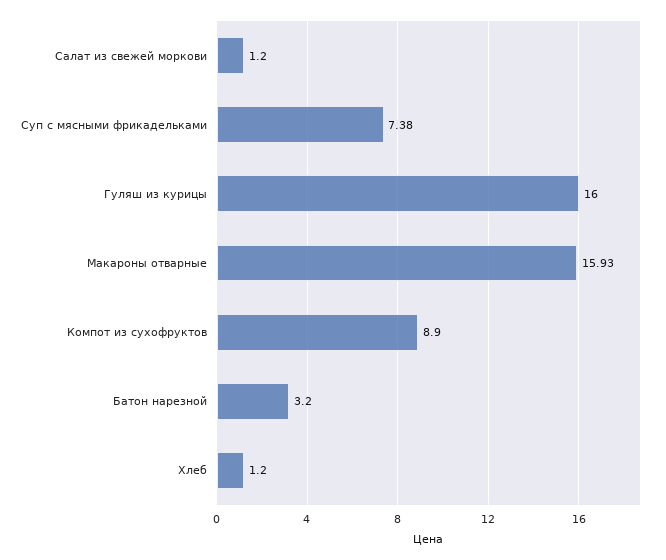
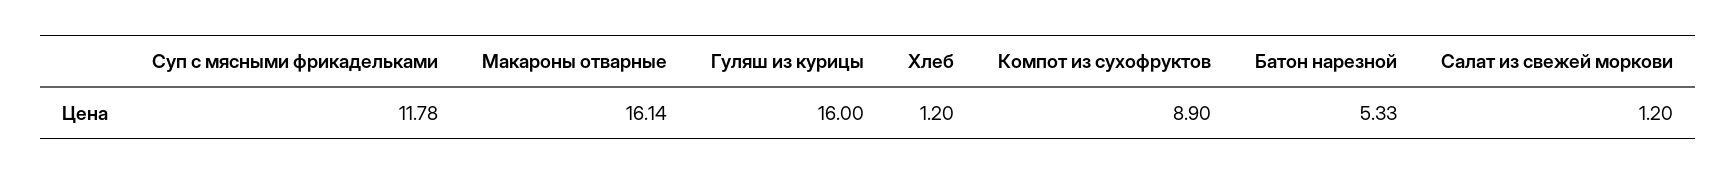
  {
    "Салат из свежей моркови": 1.2,
-   "Суп с мясными фрикадельками": 7.38,
+   "Суп с мясными фрикадельками": 11.78,
    "Гуляш из курицы": 16,
-   "Макароны отварные": 15.93,
+   "Макароны отварные": 16.14,
    "Компот из сухофруктов": 8.9,
-   "Батон нарезной": 3.2,
+   "Батон нарезной": 5.33,
    "Хлеб": 1.2
  }

